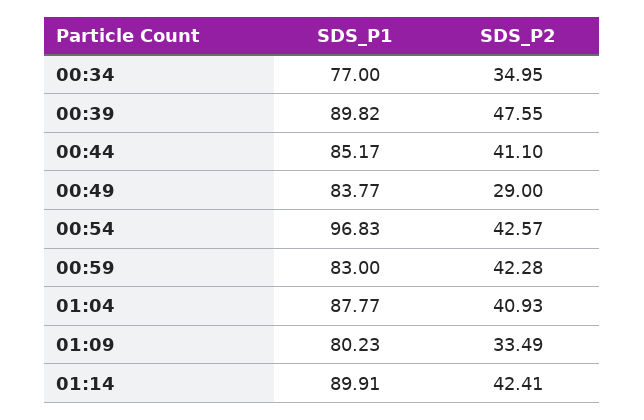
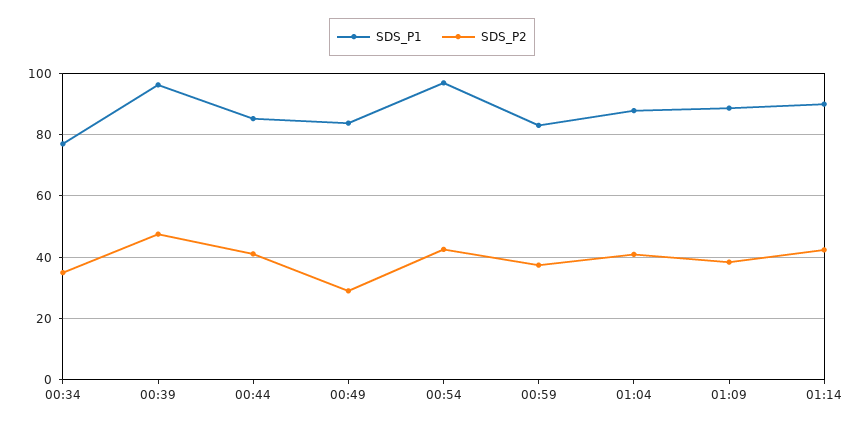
  {
    "SDS_P1": {
      "00:34": 77,
-     "00:39": 89.82,
+     "00:39": 96,
      "00:44": 85.17,
      "00:49": 83.77,
      "00:54": 96.83,
      "00:59": 83,
      "01:04": 87.77,
-     "01:09": 80.23,
+     "01:09": 88,
      "01:14": 89.91
    },
    "SDS_P2": {
      "00:34": 34.95,
      "00:39": 47.55,
      "00:44": 41.1,
      "00:49": 29,
      "00:54": 42.57,
-     "00:59": 42.28,
+     "00:59": 38,
      "01:04": 40.93,
-     "01:09": 33.49,
+     "01:09": 38,
      "01:14": 42.41
    }
  }

